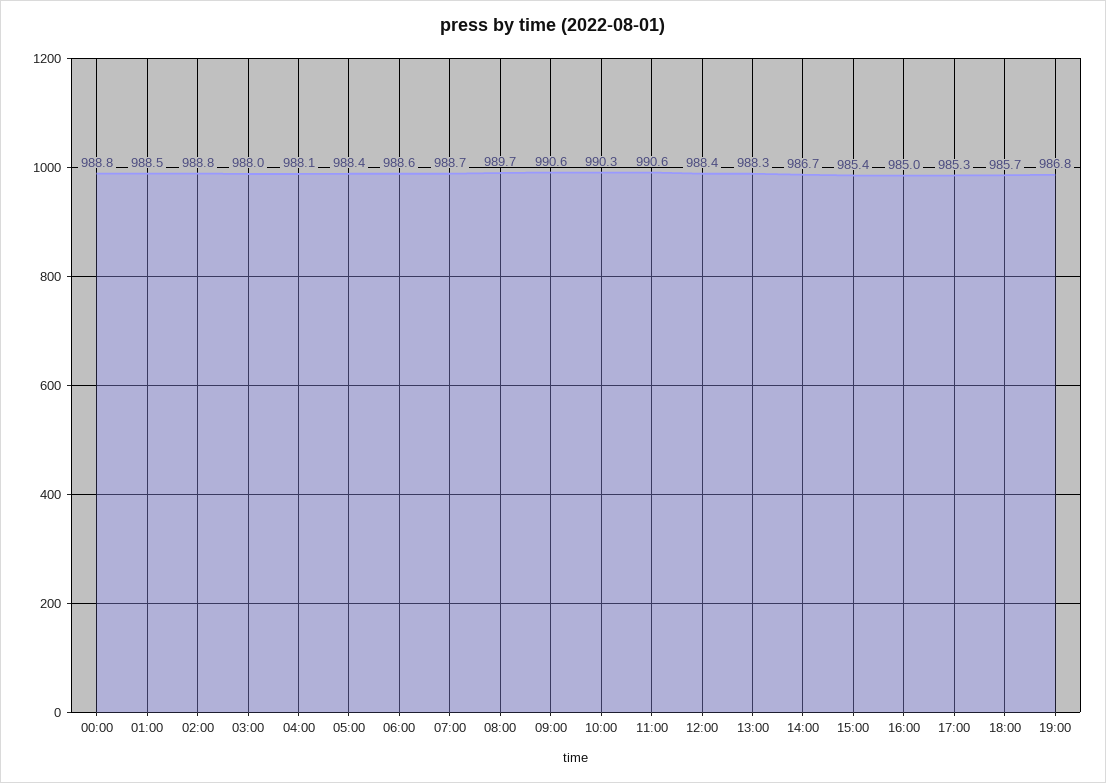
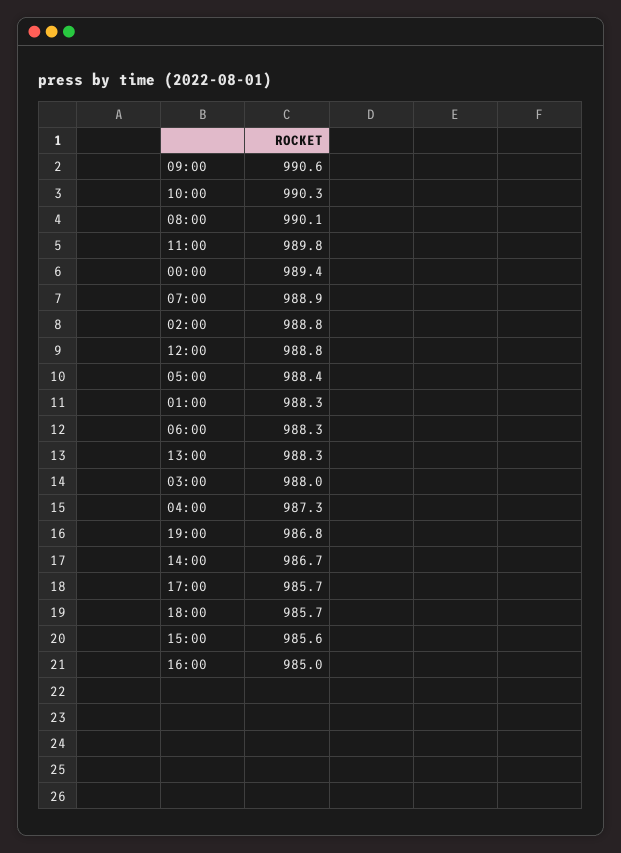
  {
-   "00:00": 988.8,
+   "00:00": 989.4,
-   "01:00": 988.5,
+   "01:00": 988.3,
    "02:00": 988.8,
    "03:00": 988,
-   "04:00": 988.1,
+   "04:00": 987.3,
    "05:00": 988.4,
-   "06:00": 988.6,
+   "06:00": 988.3,
-   "07:00": 988.7,
+   "07:00": 988.9,
-   "08:00": 989.7,
+   "08:00": 990.1,
    "09:00": 990.6,
    "10:00": 990.3,
-   "11:00": 990.6,
+   "11:00": 989.8,
-   "12:00": 988.4,
+   "12:00": 988.8,
    "13:00": 988.3,
    "14:00": 986.7,
-   "15:00": 985.4,
+   "15:00": 985.6,
    "16:00": 985,
-   "17:00": 985.3,
+   "17:00": 985.7,
    "18:00": 985.7,
    "19:00": 986.8
  }

